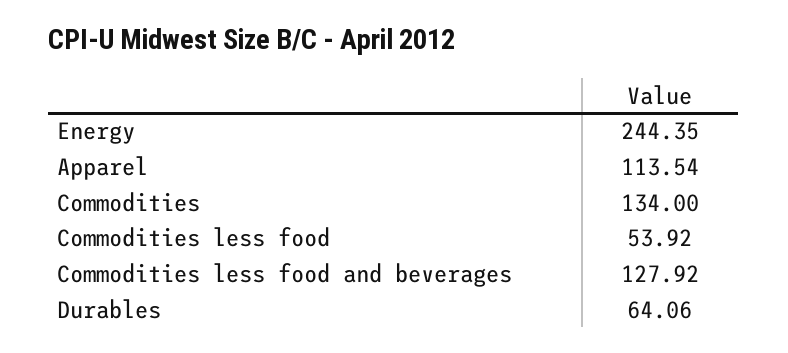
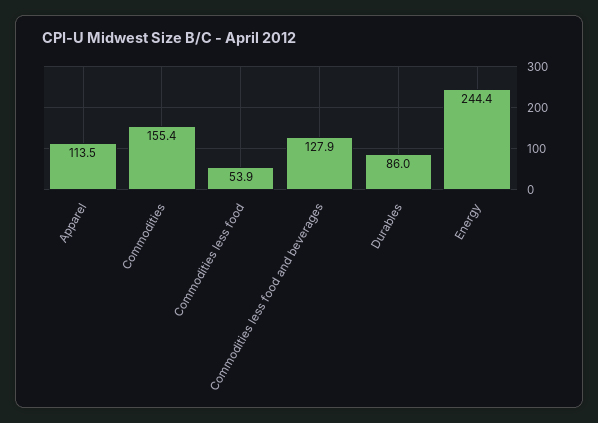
  {
    "Energy": 244.35,
    "Apparel": 113.54,
-   "Commodities": 134,
+   "Commodities": 155.4,
    "Commodities less food": 53.92,
    "Commodities less food and beverages": 127.92,
-   "Durables": 64.06
+   "Durables": 86
  }

